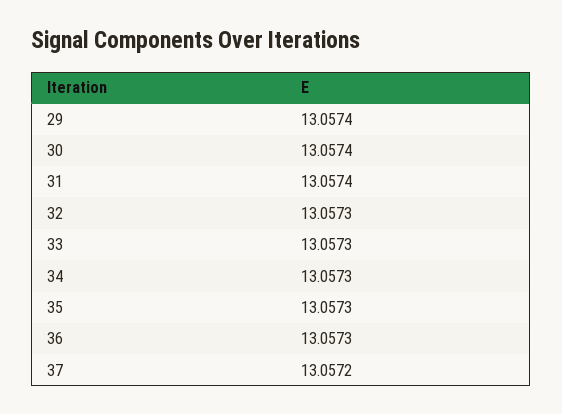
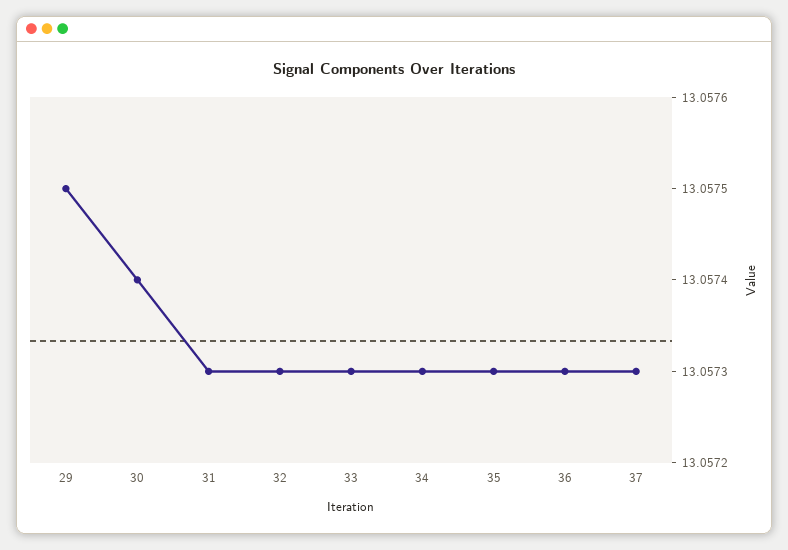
  {
-   "29": 13.0574,
+   "29": 13.0575,
    "30": 13.0574,
-   "31": 13.0574,
+   "31": 13.0573,
    "32": 13.0573,
    "33": 13.0573,
    "34": 13.0573,
    "35": 13.0573,
    "36": 13.0573,
-   "37": 13.0572
+   "37": 13.0573
  }

